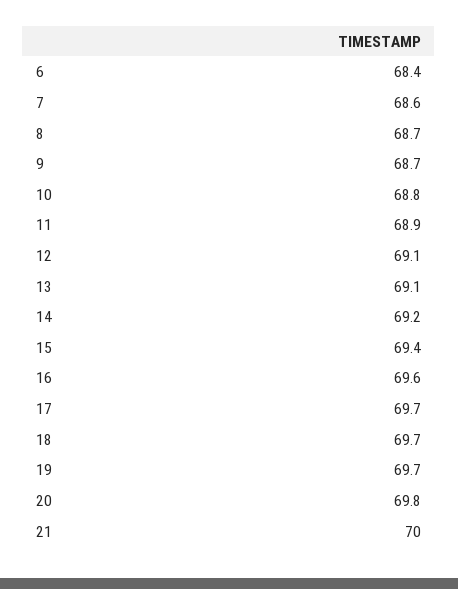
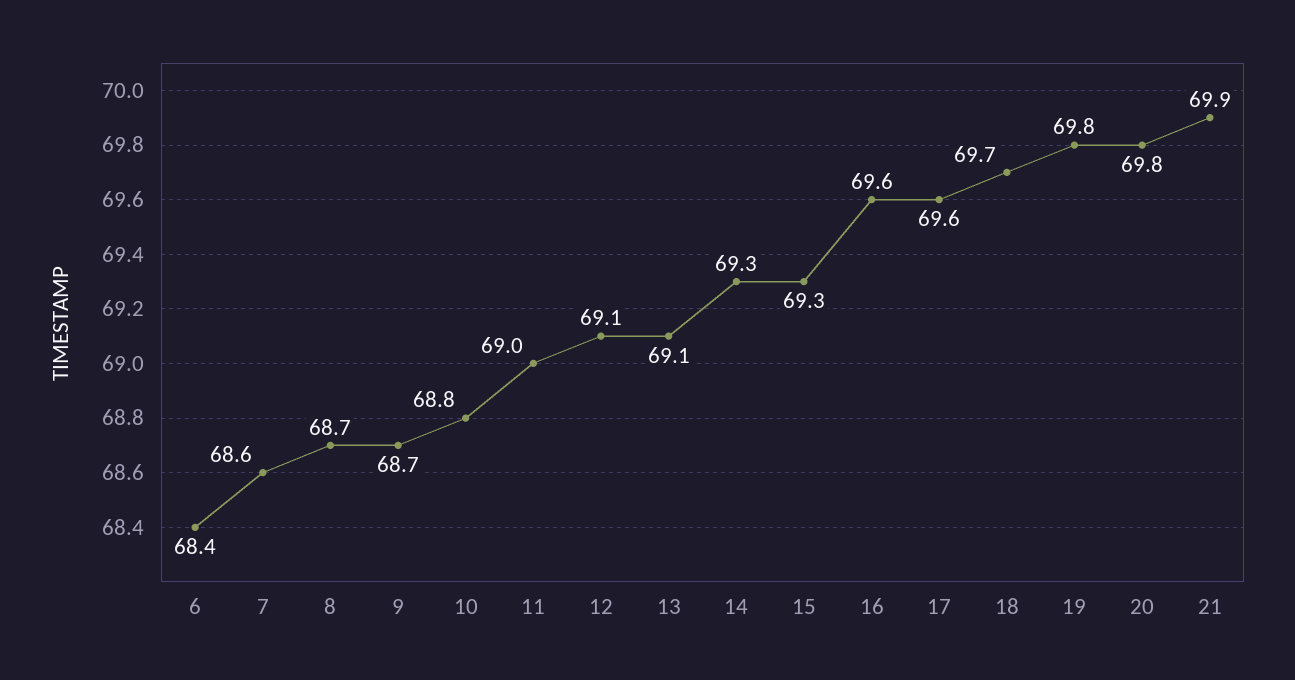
  {
    "6": 68.4,
    "7": 68.6,
    "8": 68.7,
    "9": 68.7,
    "10": 68.8,
-   "11": 68.9,
+   "11": 69,
    "12": 69.1,
    "13": 69.1,
-   "14": 69.2,
+   "14": 69.3,
-   "15": 69.4,
+   "15": 69.3,
    "16": 69.6,
-   "17": 69.7,
+   "17": 69.6,
    "18": 69.7,
-   "19": 69.7,
+   "19": 69.8,
    "20": 69.8,
-   "21": 70
+   "21": 69.9
  }

